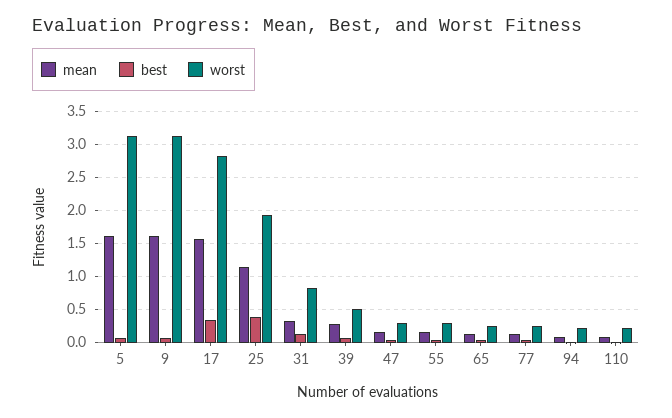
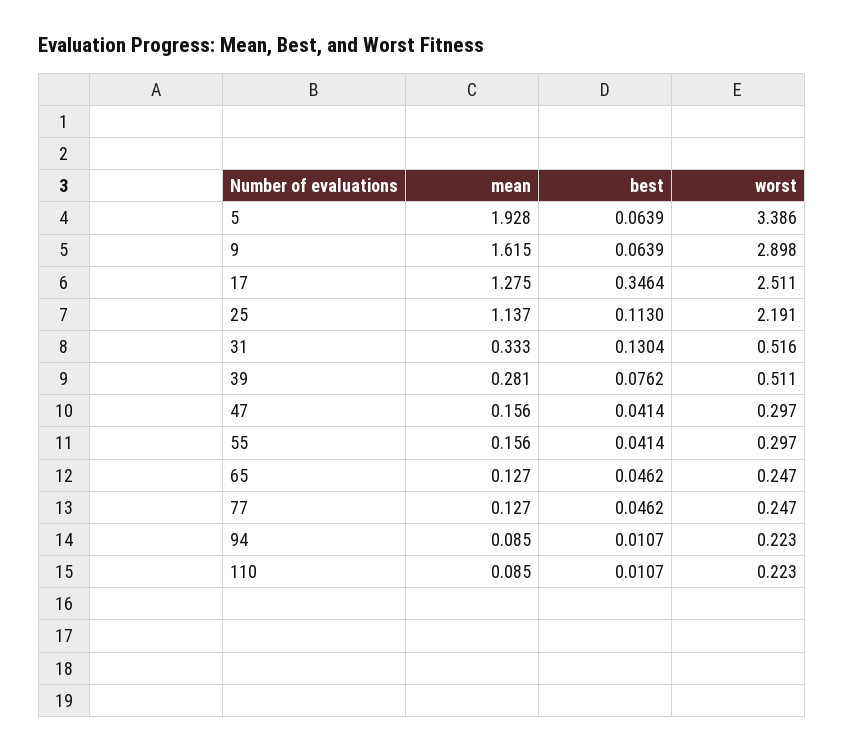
  {
    "mean": {
-     "5": 1.6,
+     "5": 1.928,
      "9": 1.615,
-     "17": 1.6,
+     "17": 1.275,
      "25": 1.137,
      "31": 0.333,
      "39": 0.281,
      "47": 0.156,
      "55": 0.156,
      "65": 0.127,
      "77": 0.127,
      "94": 0.085,
      "110": 0.085
    },
    "best": {
      "5": 0.0639,
      "9": 0.0639,
      "17": 0.3464,
-     "25": 0.4,
+     "25": 0.113,
      "31": 0.1304,
      "39": 0.0762,
      "47": 0.0414,
      "55": 0.0414,
      "65": 0.0462,
      "77": 0.0462,
      "94": 0.0107,
      "110": 0.0107
    },
    "worst": {
-     "5": 3.1,
+     "5": 3.386,
-     "9": 3.1,
+     "9": 2.898,
-     "17": 2.8,
+     "17": 2.511,
-     "25": 1.9,
+     "25": 2.191,
-     "31": 0.8,
+     "31": 0.516,
      "39": 0.511,
      "47": 0.297,
      "55": 0.297,
      "65": 0.247,
      "77": 0.247,
      "94": 0.223,
      "110": 0.223
    }
  }

